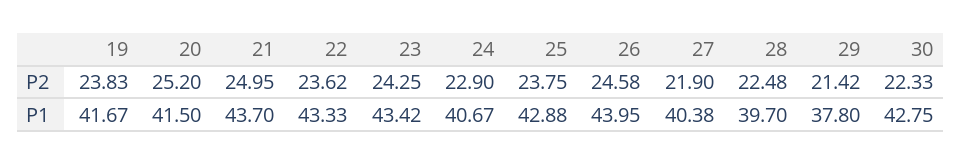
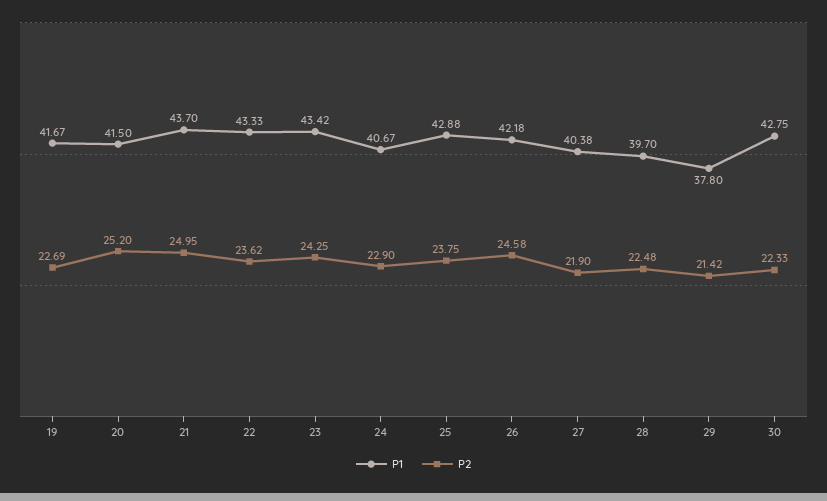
  {
    "P2": {
-     "19": 23.83,
+     "19": 22.69,
      "20": 25.2,
      "21": 24.95,
      "22": 23.62,
      "23": 24.25,
      "24": 22.9,
      "25": 23.75,
      "26": 24.58,
      "27": 21.9,
      "28": 22.48,
      "29": 21.42,
      "30": 22.33
    },
    "P1": {
      "19": 41.67,
      "20": 41.5,
      "21": 43.7,
      "22": 43.33,
      "23": 43.42,
      "24": 40.67,
      "25": 42.88,
-     "26": 43.95,
+     "26": 42.18,
      "27": 40.38,
      "28": 39.7,
      "29": 37.8,
      "30": 42.75
    }
  }

